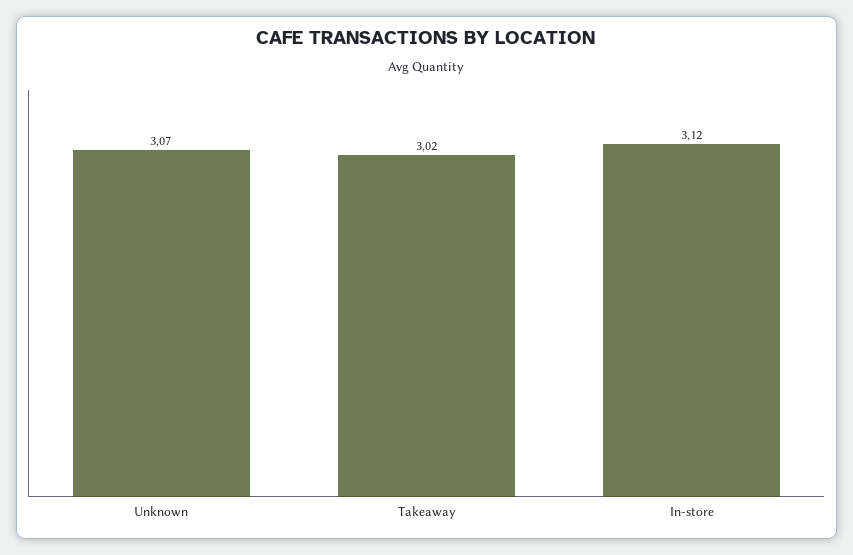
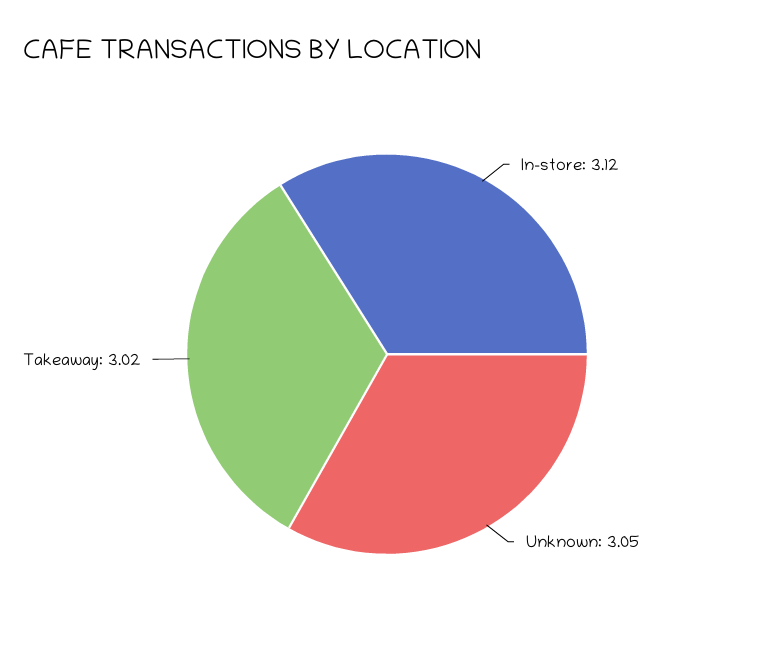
  {
-   "Unknown": 3.07,
+   "Unknown": 3.05,
    "Takeaway": 3.02,
    "In-store": 3.12
  }

